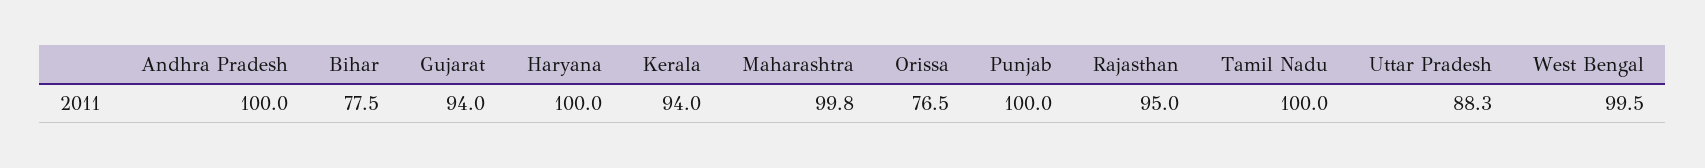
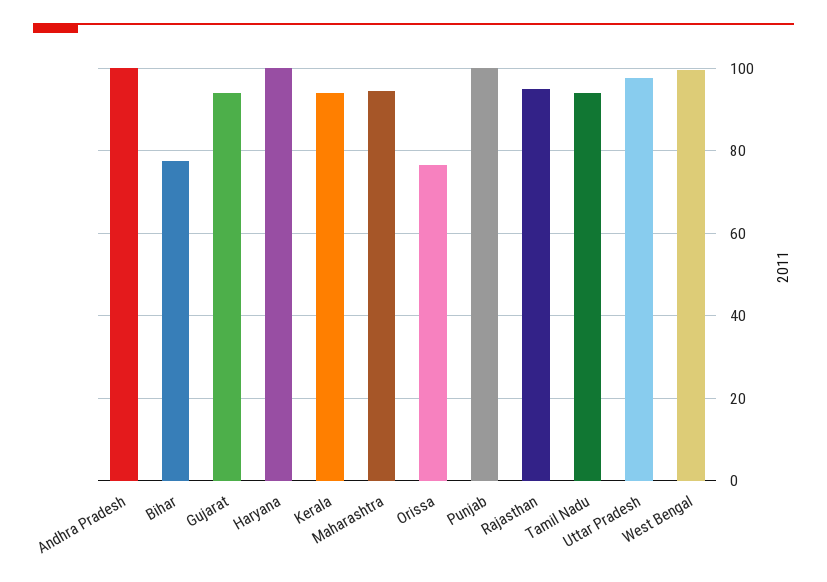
  {
    "Andhra Pradesh": 100,
    "Bihar": 77.5,
    "Gujarat": 94,
    "Haryana": 100,
    "Kerala": 94,
-   "Maharashtra": 99.8,
+   "Maharashtra": 94,
    "Orissa": 76.5,
    "Punjab": 100,
    "Rajasthan": 95,
-   "Tamil Nadu": 100,
+   "Tamil Nadu": 94,
-   "Uttar Pradesh": 88.3,
+   "Uttar Pradesh": 98,
    "West Bengal": 99.5
  }

